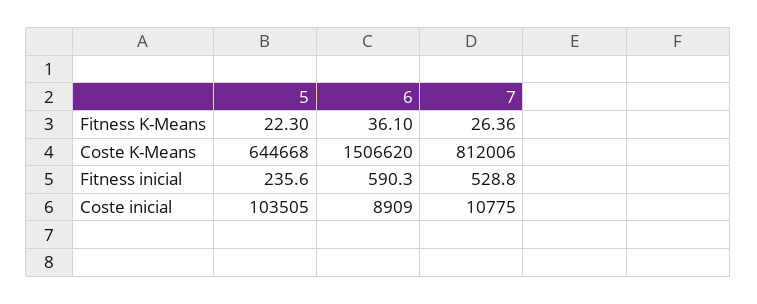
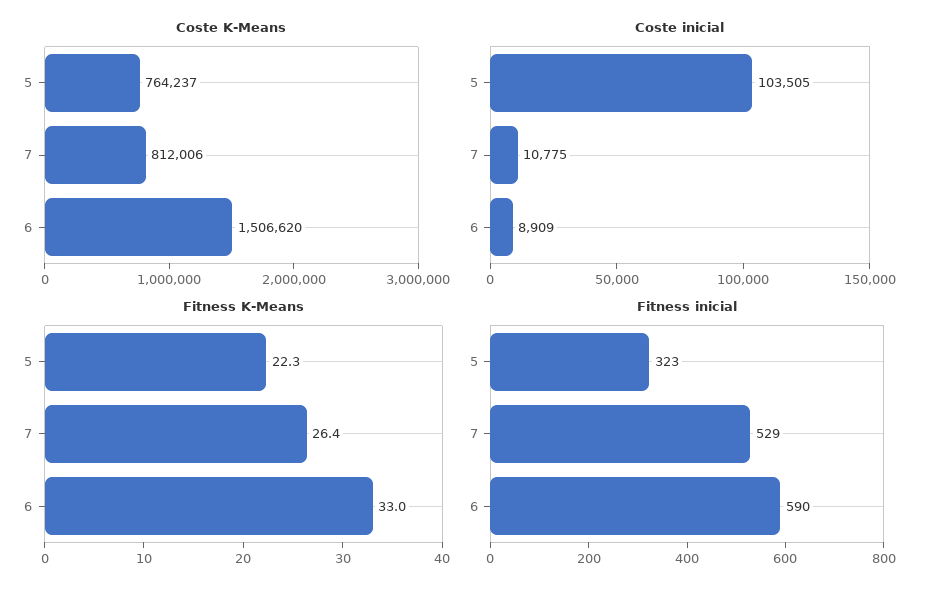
  {
    "Fitness K-Means": {
      "5": 22.3,
-     "6": 36.1,
+     "6": 33,
      "7": 26.36
    },
    "Coste K-Means": {
-     "5": 644668,
+     "5": 764237,
      "6": 1506620,
      "7": 812006
    },
    "Fitness inicial": {
-     "5": 235.6,
+     "5": 323,
      "6": 590.3,
      "7": 528.8
    },
    "Coste inicial": {
      "5": 103505,
      "6": 8909,
      "7": 10775
    }
  }

